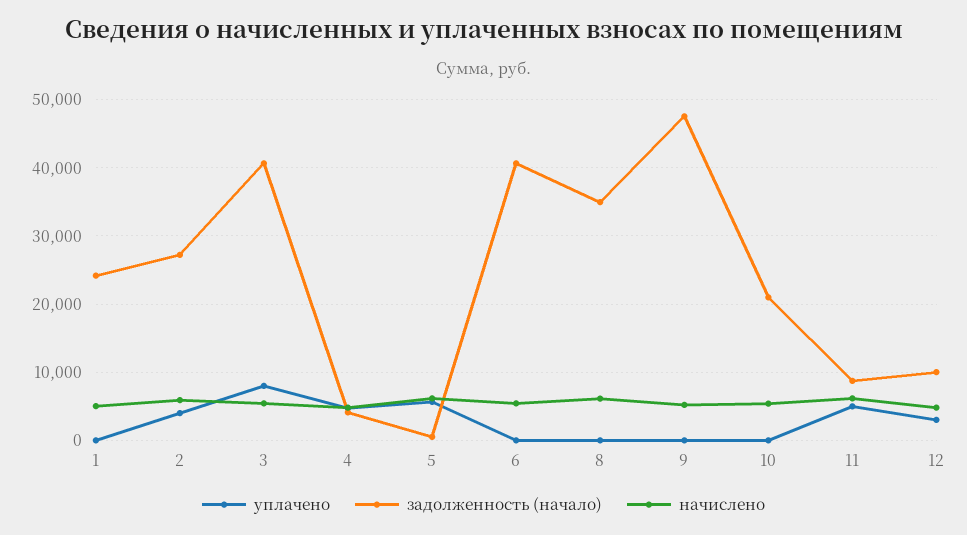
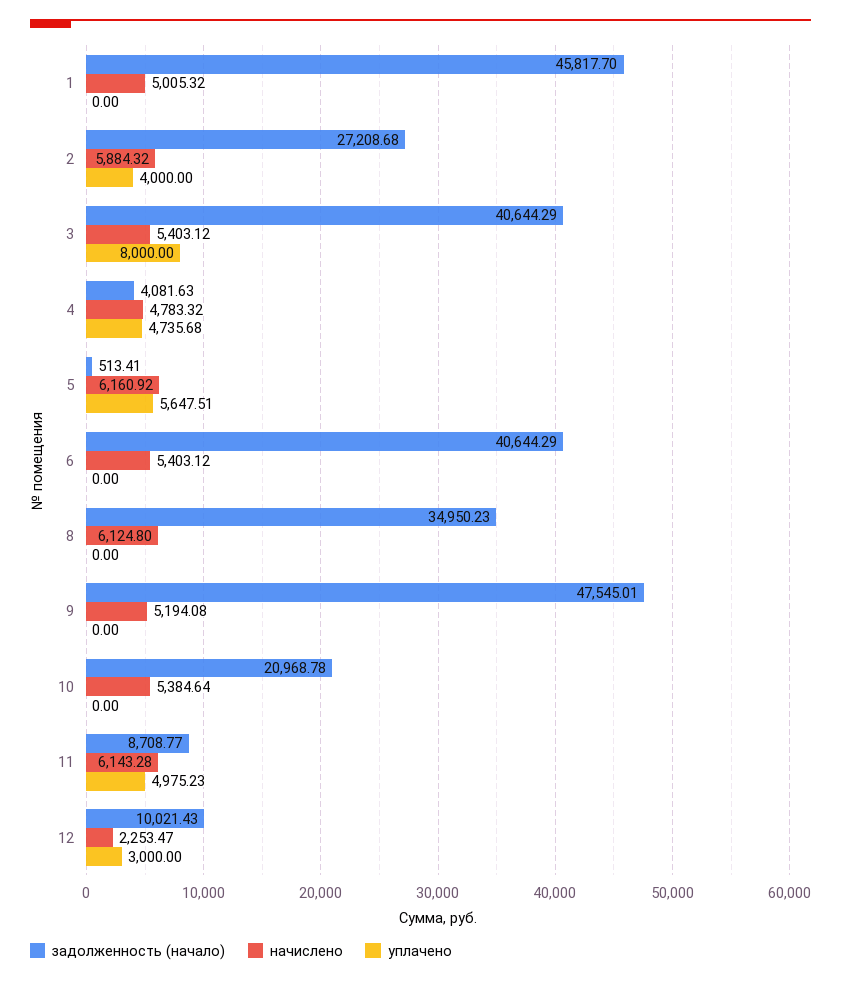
  {
    "уплачено": {
      "1": 0,
      "2": 4000,
      "3": 8000,
      "4": 4735.68,
      "5": 5647.51,
      "6": 0,
      "8": 0,
      "9": 0,
      "10": 0,
      "11": 4975.23,
      "12": 3000
    },
    "задолженность (начало)": {
-     "1": 24000,
+     "1": 45817.7,
      "2": 27208.68,
      "3": 40644.29,
      "4": 4081.63,
      "5": 513.41,
      "6": 40644.29,
      "8": 34950.23,
      "9": 47545.01,
      "10": 20968.78,
      "11": 8708.77,
      "12": 10021.43
    },
    "начислено": {
      "1": 5005.32,
      "2": 5884.32,
      "3": 5403.12,
      "4": 4783.32,
      "5": 6160.92,
      "6": 5403.12,
      "8": 6124.8,
      "9": 5194.08,
      "10": 5384.64,
      "11": 6143.28,
-     "12": 5000
+     "12": 2253.47
    }
  }

